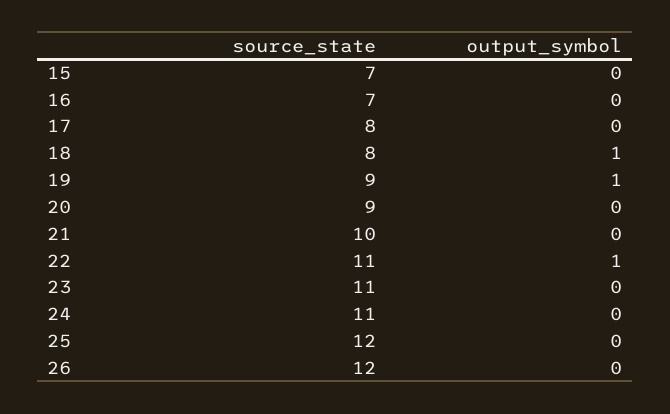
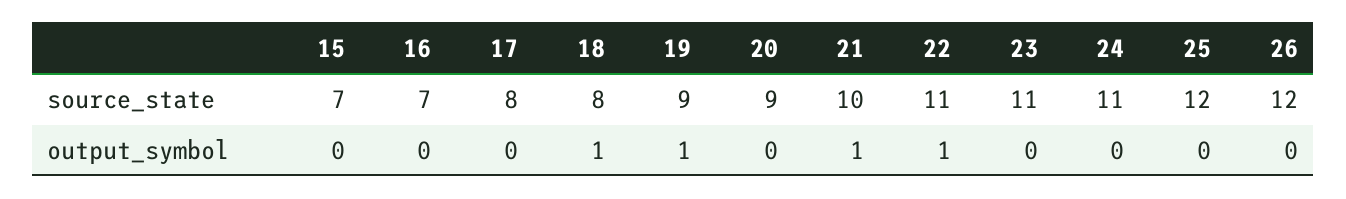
  {
    "source_state": {
      "15": 7,
      "16": 7,
      "17": 8,
      "18": 8,
      "19": 9,
      "20": 9,
      "21": 10,
      "22": 11,
      "23": 11,
      "24": 11,
      "25": 12,
      "26": 12
    },
    "output_symbol": {
      "15": 0,
      "16": 0,
      "17": 0,
      "18": 1,
      "19": 1,
      "20": 0,
-     "21": 0,
+     "21": 1,
      "22": 1,
      "23": 0,
      "24": 0,
      "25": 0,
      "26": 0
    }
  }

